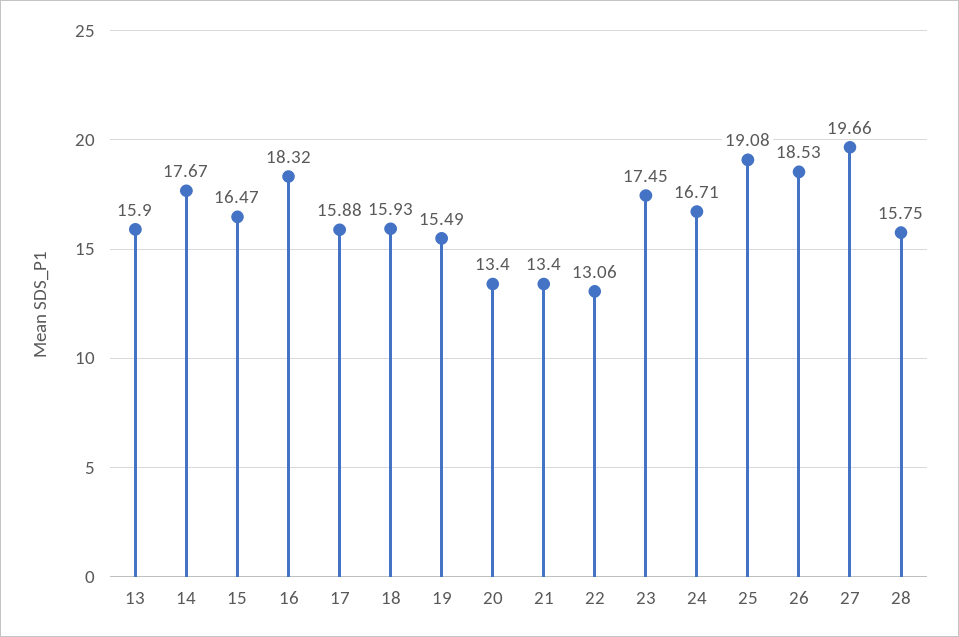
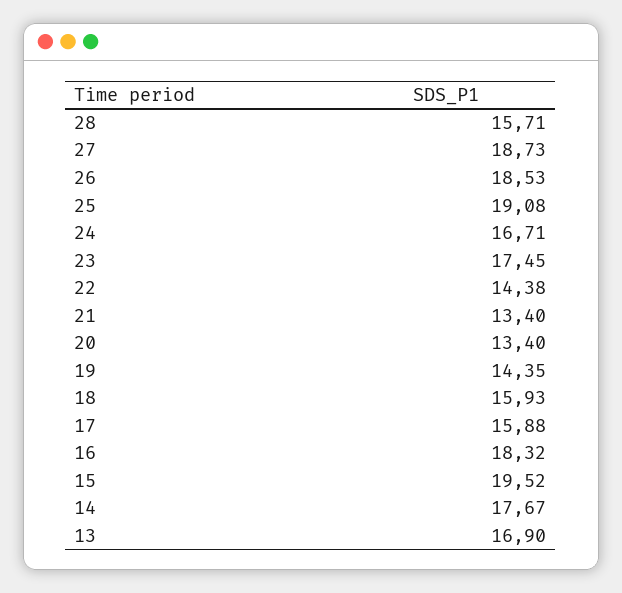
  {
-   "13": 15.9,
+   "13": 16.9,
    "14": 17.67,
-   "15": 16.47,
+   "15": 19.52,
    "16": 18.32,
    "17": 15.88,
    "18": 15.93,
-   "19": 15.49,
+   "19": 14.35,
    "20": 13.4,
    "21": 13.4,
-   "22": 13.06,
+   "22": 14.38,
    "23": 17.45,
    "24": 16.71,
    "25": 19.08,
    "26": 18.53,
-   "27": 19.66,
+   "27": 18.73,
-   "28": 15.75
+   "28": 15.71
  }

